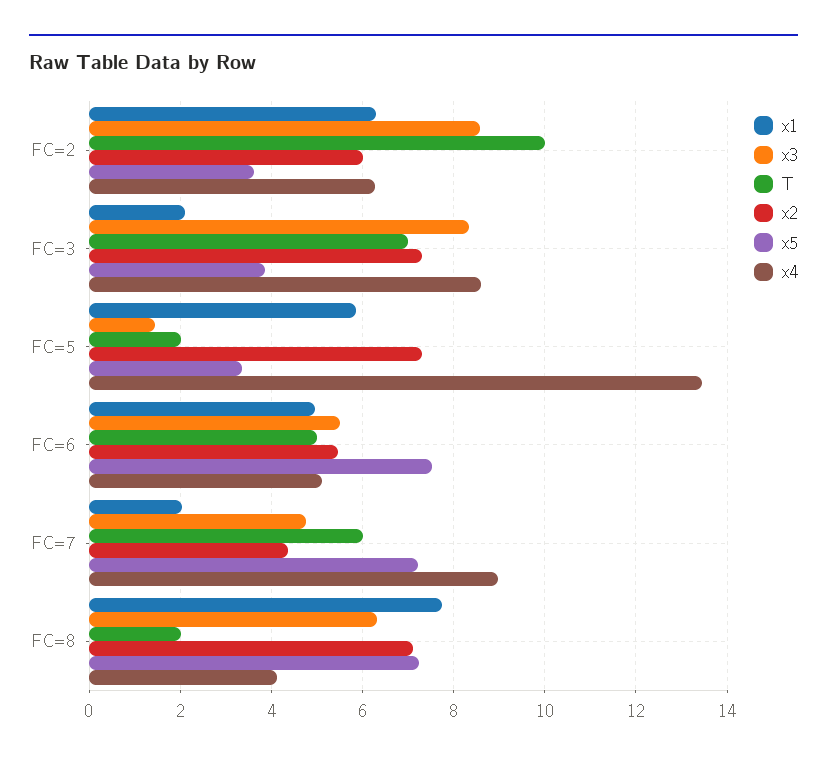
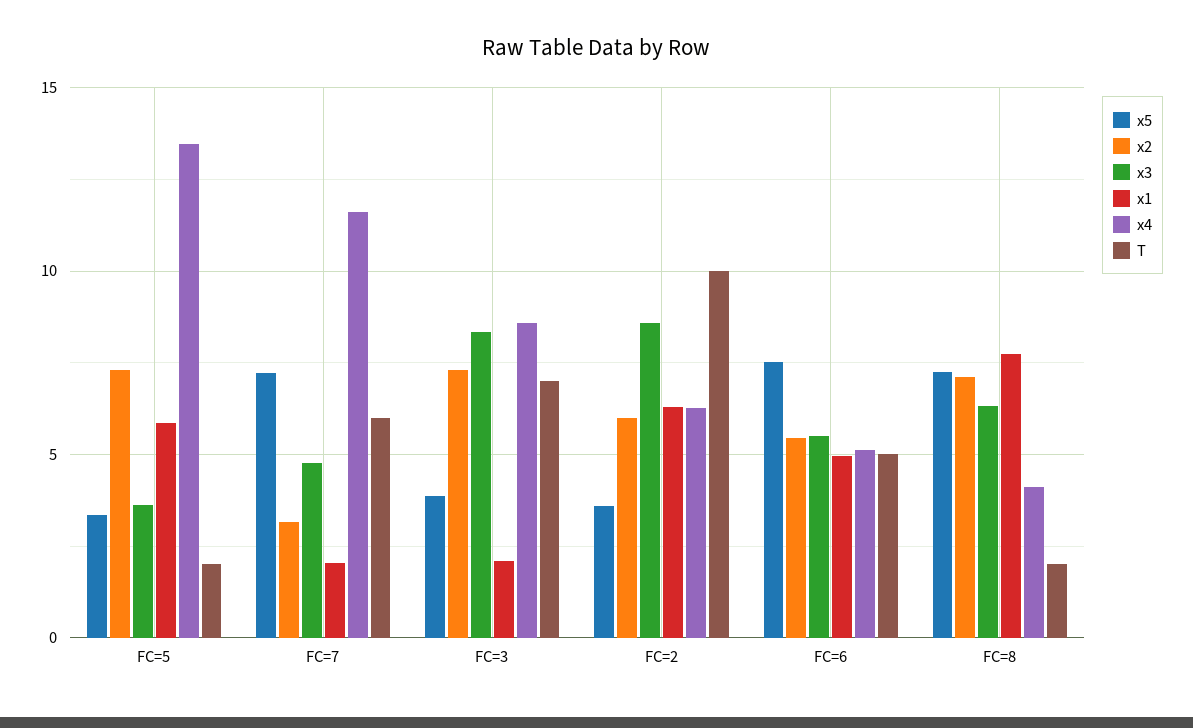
  {
    "x1": {
      "FC=2": 6.2,
      "FC=3": 2,
      "FC=5": 5.8,
      "FC=6": 5,
      "FC=7": 2,
      "FC=8": 7.8
    },
    "x3": {
      "FC=2": 8.6,
      "FC=3": 8.4,
-     "FC=5": 1.4,
+     "FC=5": 3.5,
      "FC=6": 5.6,
      "FC=7": 4.8,
      "FC=8": 6.4
    },
    "T": {
      "FC=2": 10,
      "FC=3": 7,
      "FC=5": 2,
      "FC=6": 5,
      "FC=7": 6,
      "FC=8": 2
    },
    "x2": {
      "FC=2": 6,
      "FC=3": 7.4,
      "FC=5": 7.4,
      "FC=6": 5.4,
-     "FC=7": 4.4,
+     "FC=7": 3,
      "FC=8": 7.2
    },
    "x5": {
      "FC=2": 3.6,
      "FC=3": 3.8,
      "FC=5": 3.4,
      "FC=6": 7.6,
      "FC=7": 7.2,
      "FC=8": 7.2
    },
    "x4": {
      "FC=2": 6.2,
      "FC=3": 8.6,
      "FC=5": 13.4,
      "FC=6": 5.2,
-     "FC=7": 9,
+     "FC=7": 11.5,
      "FC=8": 4.2
    }
  }

